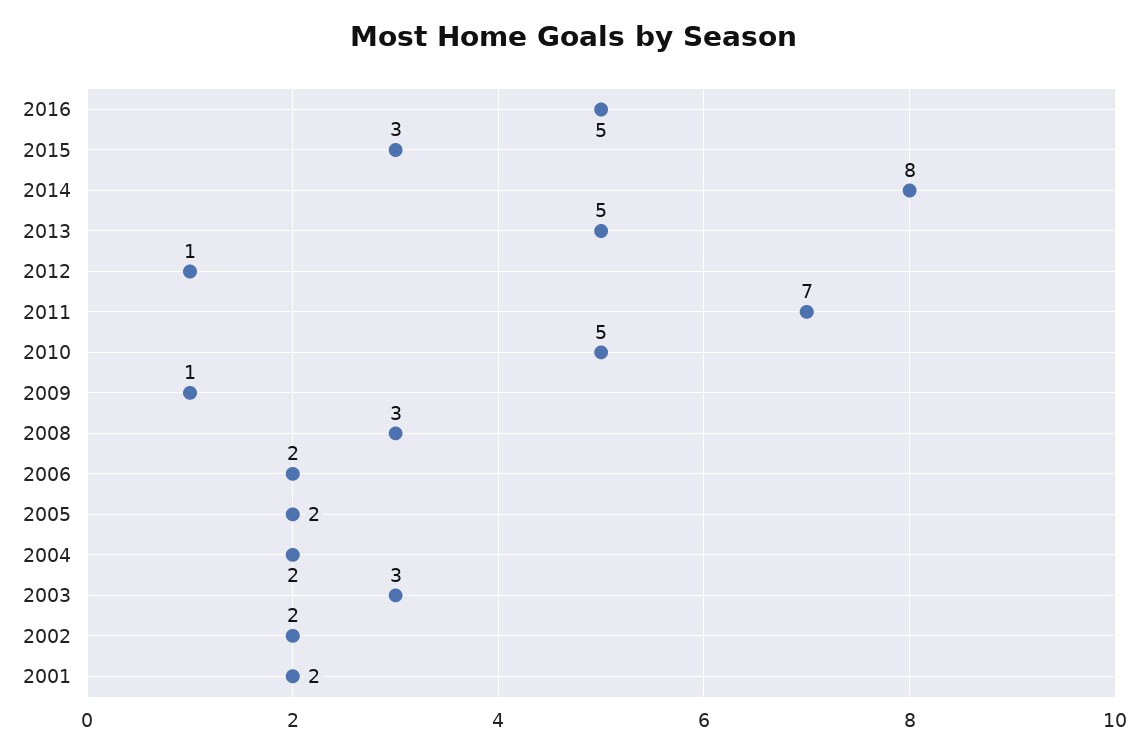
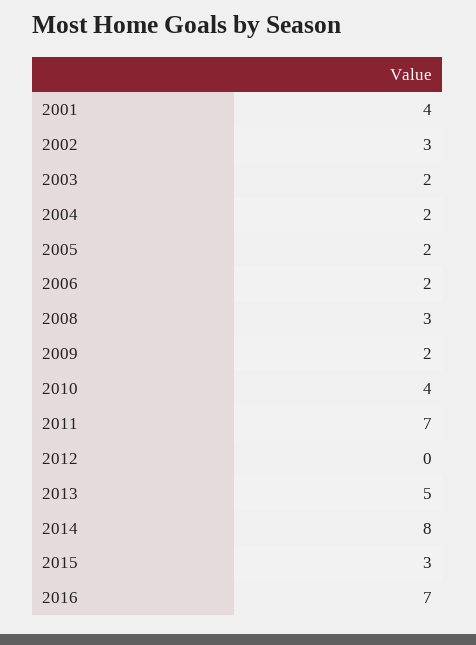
  {
-   "2016": 5,
+   "2016": 7,
    "2015": 3,
    "2014": 8,
    "2013": 5,
-   "2012": 1,
+   "2012": 0,
    "2011": 7,
-   "2010": 5,
+   "2010": 4,
-   "2009": 1,
+   "2009": 2,
    "2008": 3,
    "2006": 2,
    "2005": 2,
    "2004": 2,
-   "2003": 3,
+   "2003": 2,
-   "2002": 2,
+   "2002": 3,
-   "2001": 2
+   "2001": 4
  }

